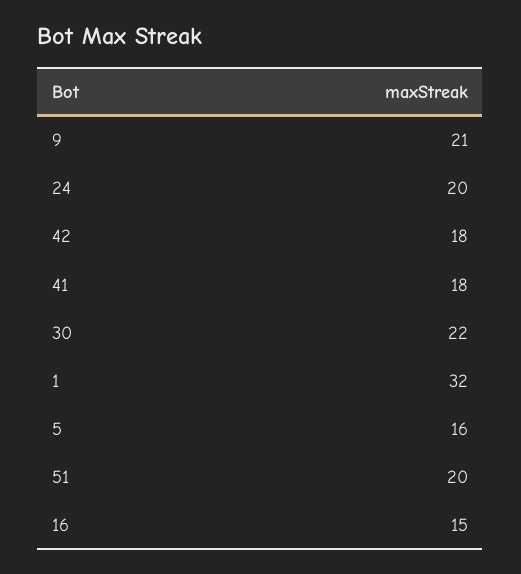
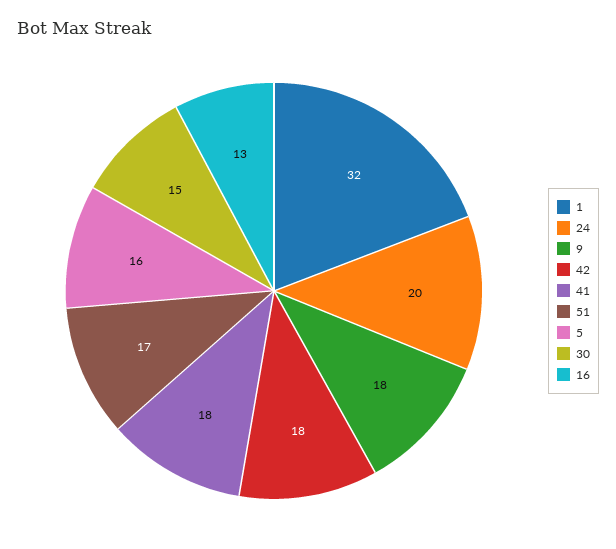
  {
-   "9": 21,
+   "9": 18,
    "24": 20,
    "42": 18,
    "41": 18,
-   "30": 22,
+   "30": 15,
    "1": 32,
    "5": 16,
-   "51": 20,
+   "51": 17,
-   "16": 15
+   "16": 13
  }

